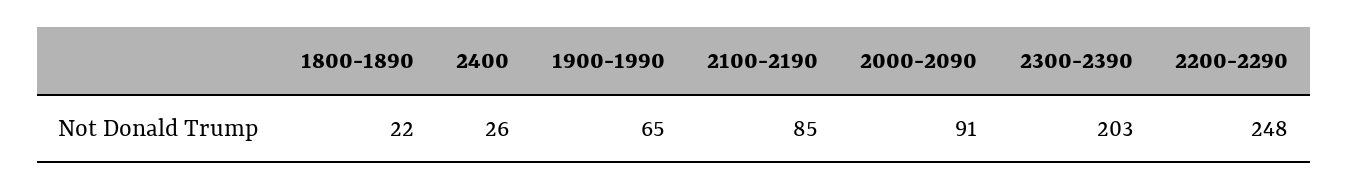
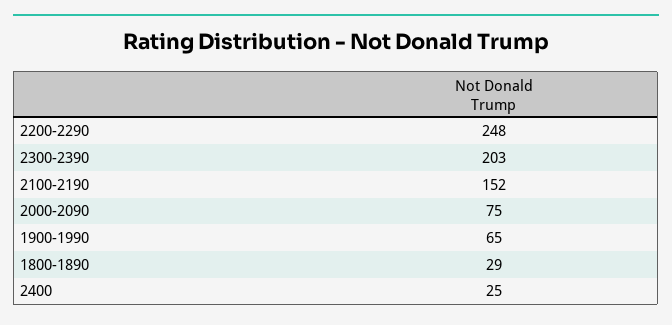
  {
-   "1800-1890": 22,
+   "1800-1890": 29,
-   "2400": 26,
+   "2400": 25,
    "1900-1990": 65,
-   "2100-2190": 85,
+   "2100-2190": 152,
-   "2000-2090": 91,
+   "2000-2090": 75,
    "2300-2390": 203,
    "2200-2290": 248
  }

